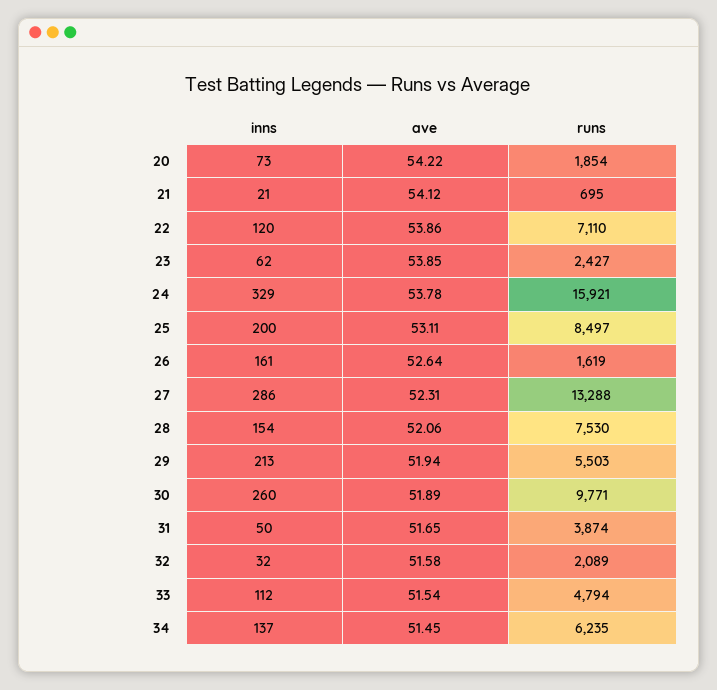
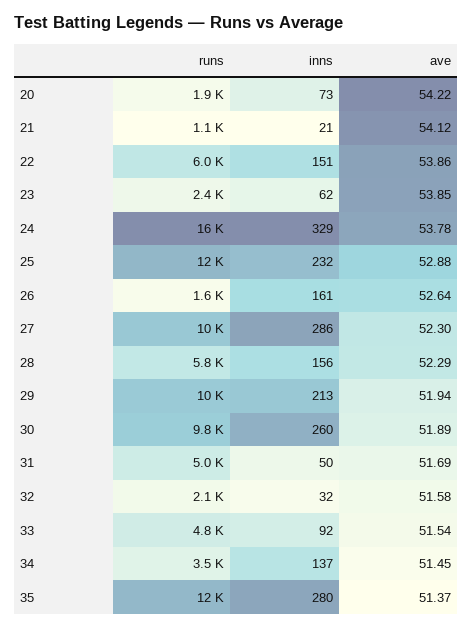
  {
    "inns": {
      "20": 73,
      "21": 21,
-     "22": 120,
+     "22": 151,
      "23": 62,
      "24": 329,
-     "25": 200,
+     "25": 232,
      "26": 161,
      "27": 286,
-     "28": 154,
+     "28": 156,
      "29": 213,
      "30": 260,
      "31": 50,
      "32": 32,
-     "33": 112,
+     "33": 92,
-     "34": 137
+     "34": 137,
+     "35": 280
    },
    "ave": {
      "20": 54.22,
      "21": 54.12,
      "22": 53.86,
      "23": 53.85,
      "24": 53.78,
-     "25": 53.11,
+     "25": 52.88,
      "26": 52.64,
-     "27": 52.31,
+     "27": 52.3,
-     "28": 52.06,
+     "28": 52.29,
      "29": 51.94,
      "30": 51.89,
-     "31": 51.65,
+     "31": 51.69,
      "32": 51.58,
      "33": 51.54,
-     "34": 51.45
+     "34": 51.45,
+     "35": 51.37
    },
    "runs": {
      "20": 1854,
-     "21": 695,
+     "21": 1100,
-     "22": 7110,
+     "22": 6000,
      "23": 2427,
      "24": 15921,
-     "25": 8497,
+     "25": 12000,
      "26": 1619,
-     "27": 13288,
+     "27": 10000,
-     "28": 7530,
+     "28": 5800,
-     "29": 5503,
+     "29": 10000,
      "30": 9771,
-     "31": 3874,
+     "31": 5000,
      "32": 2089,
      "33": 4794,
-     "34": 6235
+     "34": 3500,
+     "35": 12000
    }
  }

